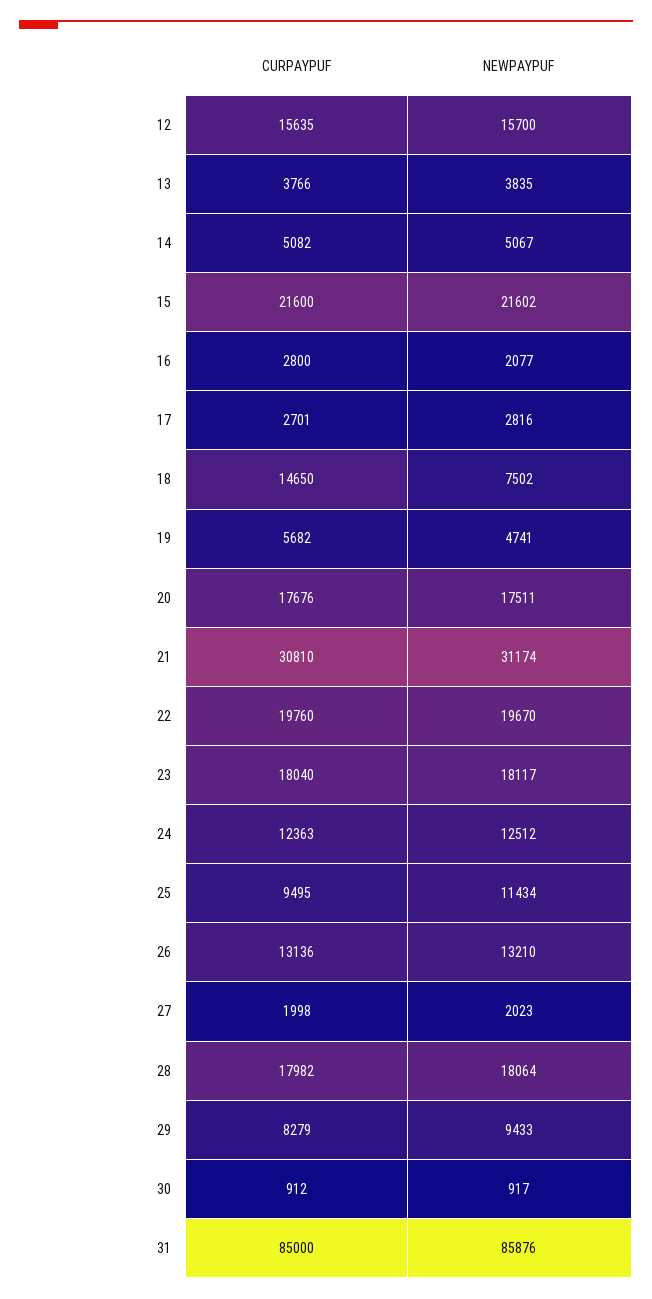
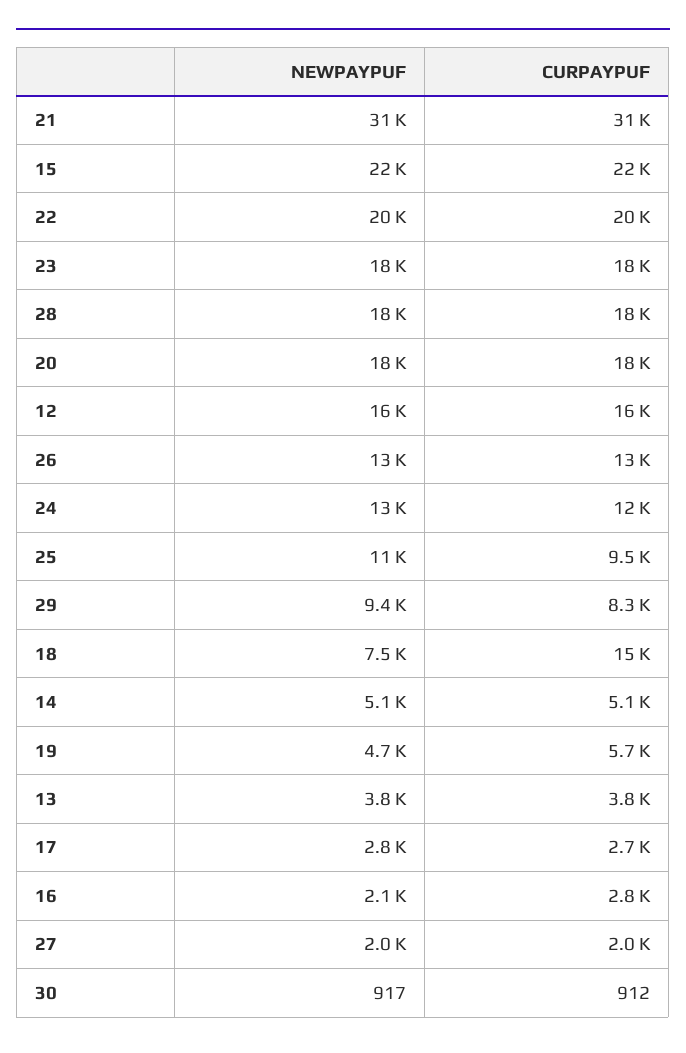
  {
    "CURPAYPUF": {
      "12": 15635,
      "13": 3766,
      "14": 5082,
      "15": 21600,
      "16": 2800,
      "17": 2701,
      "18": 14650,
      "19": 5682,
      "20": 17676,
      "21": 30810,
      "22": 19760,
      "23": 18040,
      "24": 12363,
      "25": 9495,
      "26": 13136,
      "27": 1998,
      "28": 17982,
      "29": 8279,
-     "30": 912,
+     "30": 912
-     "31": 85000
    },
    "NEWPAYPUF": {
      "12": 15700,
      "13": 3835,
      "14": 5067,
      "15": 21602,
      "16": 2077,
      "17": 2816,
      "18": 7502,
      "19": 4741,
      "20": 17511,
      "21": 31174,
      "22": 19670,
      "23": 18117,
      "24": 12512,
      "25": 11434,
      "26": 13210,
      "27": 2023,
      "28": 18064,
      "29": 9433,
-     "30": 917,
+     "30": 917
-     "31": 85876
    }
  }

